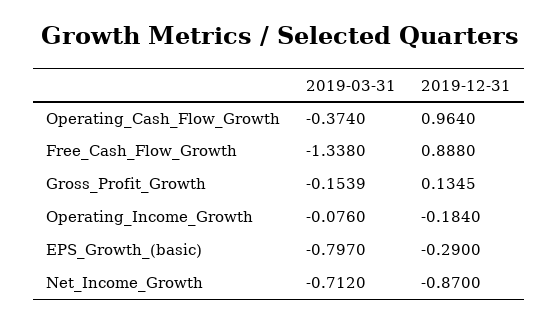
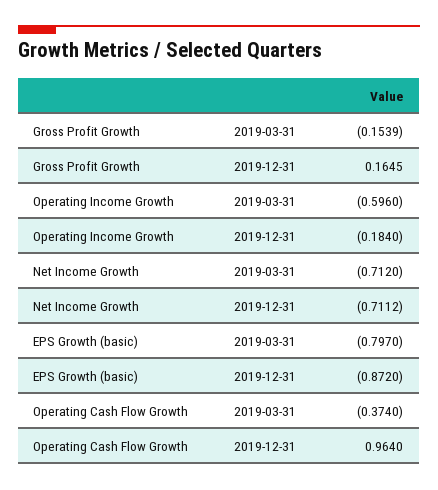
  {
    "2019-03-31": {
      "Operating_Cash_Flow_Growth": -0.374,
-     "Free_Cash_Flow_Growth": -1.338,
      "Gross_Profit_Growth": -0.1539,
-     "Operating_Income_Growth": -0.076,
+     "Operating_Income_Growth": -0.596,
      "EPS_Growth_(basic)": -0.797,
      "Net_Income_Growth": -0.712
    },
    "2019-12-31": {
      "Operating_Cash_Flow_Growth": 0.964,
-     "Free_Cash_Flow_Growth": 0.888,
-     "Gross_Profit_Growth": 0.1345,
+     "Gross_Profit_Growth": 0.1645,
      "Operating_Income_Growth": -0.184,
-     "EPS_Growth_(basic)": -0.29,
+     "EPS_Growth_(basic)": -0.872,
-     "Net_Income_Growth": -0.87
+     "Net_Income_Growth": -0.7112
    }
  }

